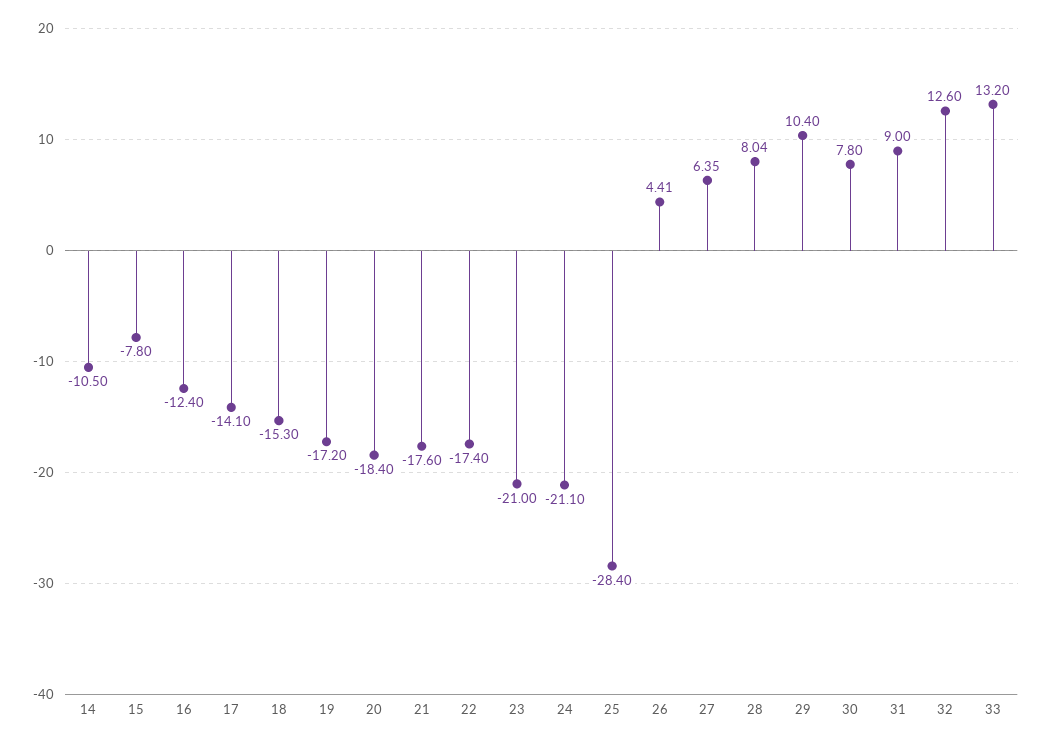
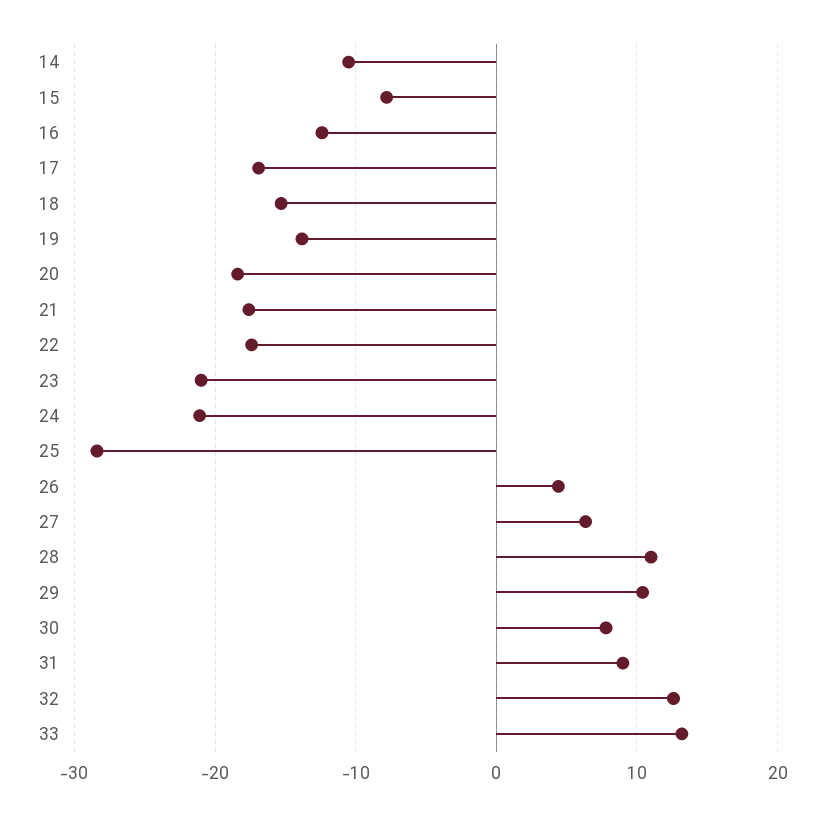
  {
    "14": -10.5,
    "15": -7.8,
    "16": -12.4,
-   "17": -14.1,
+   "17": -17,
    "18": -15.3,
-   "19": -17.2,
+   "19": -14,
    "20": -18.4,
    "21": -17.6,
    "22": -17.4,
    "23": -21,
    "24": -21.1,
    "25": -28.4,
    "26": 4.41,
    "27": 6.35,
-   "28": 8.04,
+   "28": 11,
    "29": 10.4,
    "30": 7.8,
    "31": 9,
    "32": 12.6,
    "33": 13.2
  }

